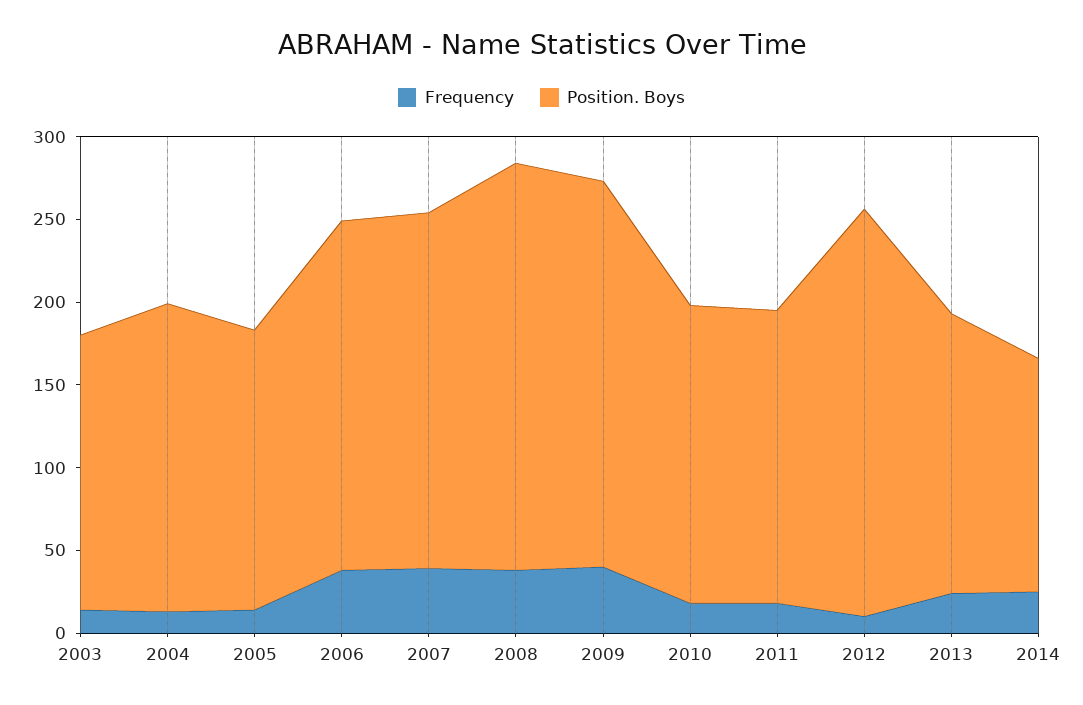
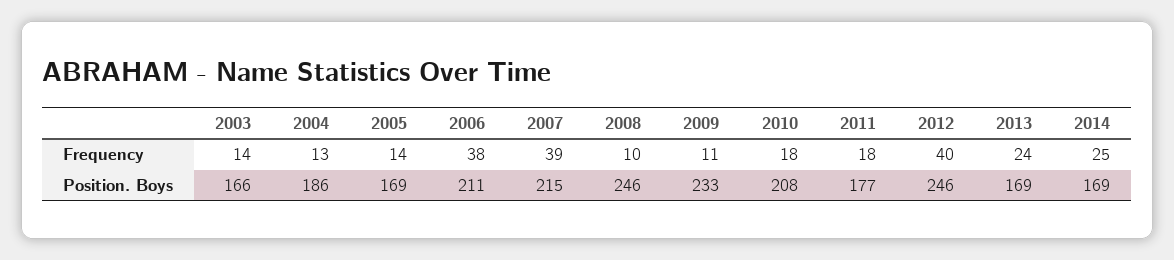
  {
    "Frequency": {
      "2003": 14,
      "2004": 13,
      "2005": 14,
      "2006": 38,
      "2007": 39,
-     "2008": 40,
+     "2008": 10,
-     "2009": 40,
+     "2009": 11,
      "2010": 18,
      "2011": 18,
-     "2012": 10,
+     "2012": 40,
      "2013": 24,
      "2014": 25
    },
    "Position. Boys": {
      "2003": 166,
      "2004": 186,
      "2005": 169,
      "2006": 211,
      "2007": 215,
      "2008": 246,
      "2009": 233,
-     "2010": 180,
+     "2010": 208,
      "2011": 177,
      "2012": 246,
      "2013": 169,
-     "2014": 140
+     "2014": 169
    }
  }

